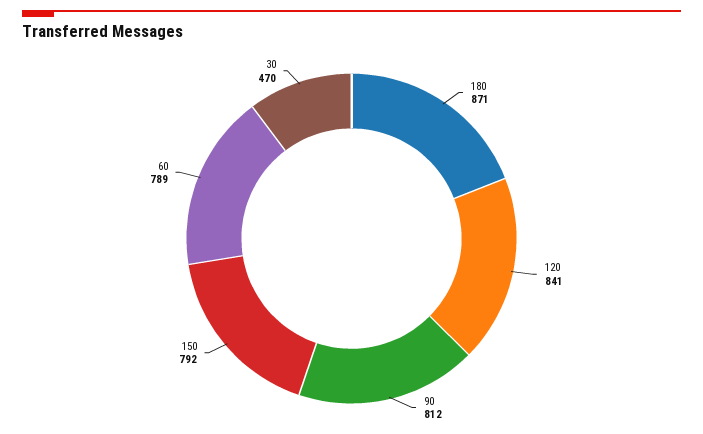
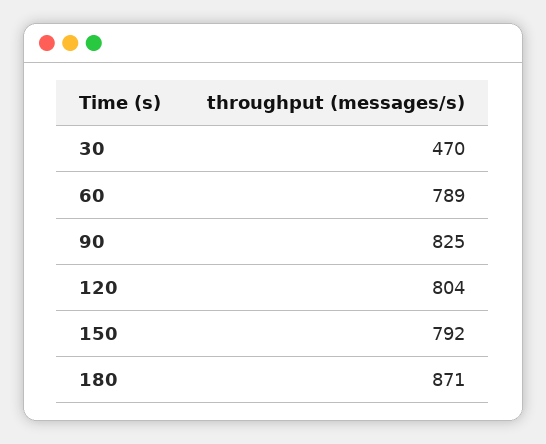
  {
    "180": 871,
-   "120": 841,
+   "120": 804,
-   "90": 812,
+   "90": 825,
    "150": 792,
    "60": 789,
    "30": 470
  }

